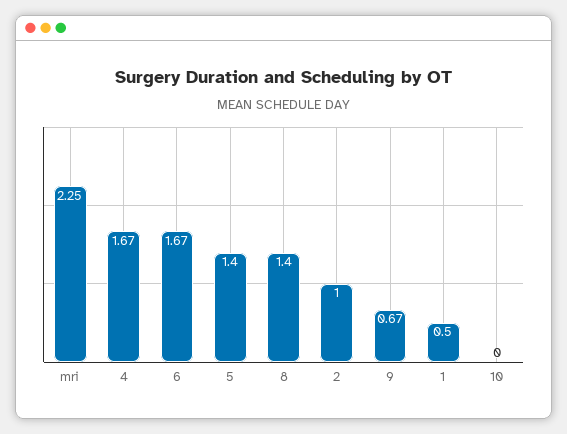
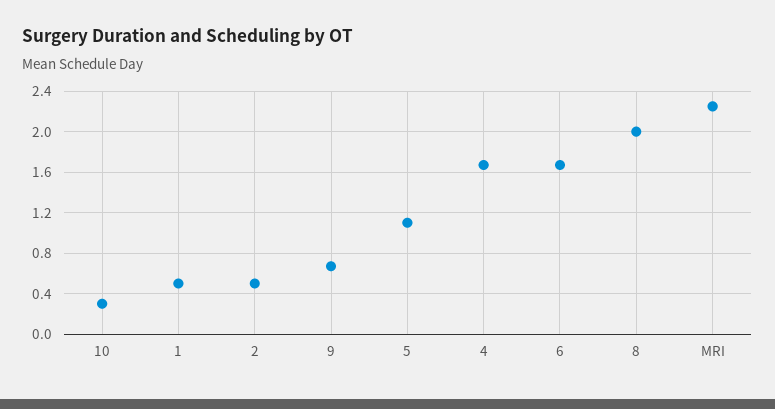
  {
    "mri": 2.25,
    "4": 1.67,
    "6": 1.67,
-   "5": 1.4,
+   "5": 1.1,
-   "8": 1.4,
+   "8": 2,
-   "2": 1,
+   "2": 0.5,
    "9": 0.67,
    "1": 0.5,
-   "10": 0
+   "10": 0.3
  }

